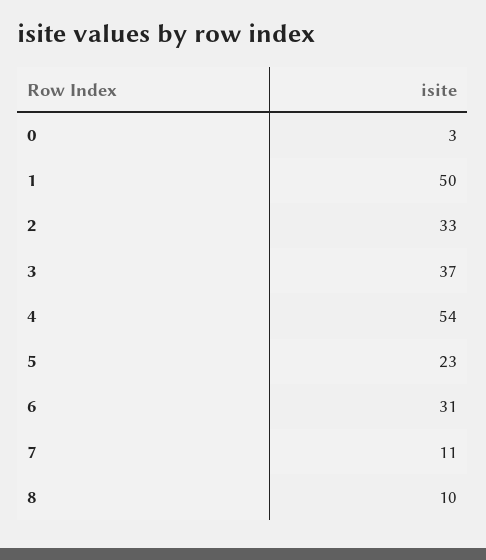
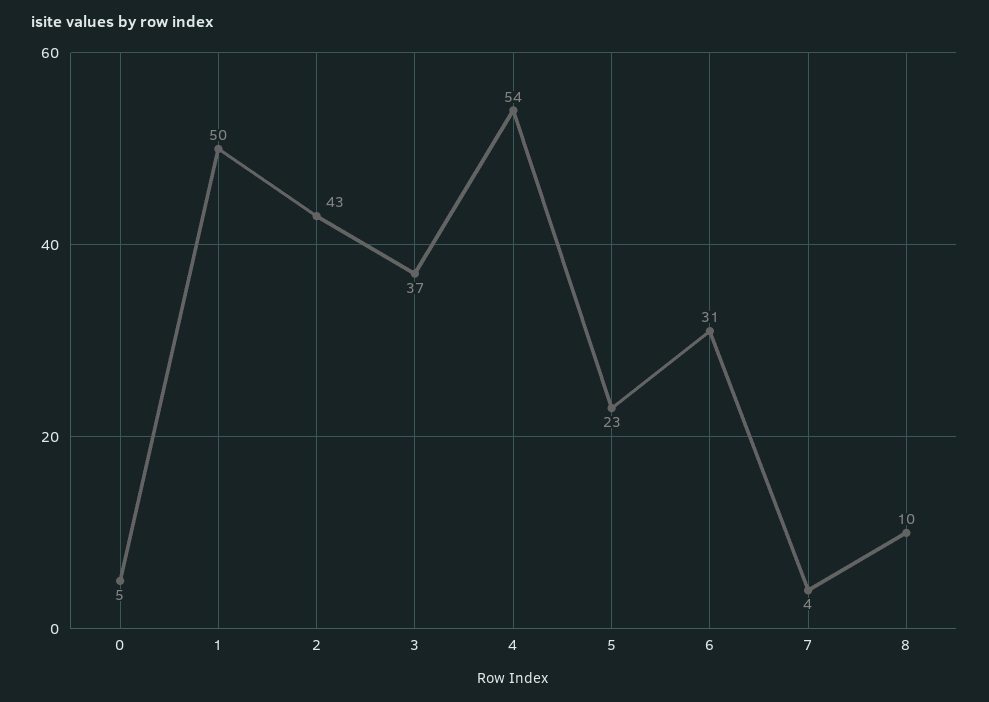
  {
-   "0": 3,
+   "0": 5,
    "1": 50,
-   "2": 33,
+   "2": 43,
    "3": 37,
    "4": 54,
    "5": 23,
    "6": 31,
-   "7": 11,
+   "7": 4,
    "8": 10
  }

